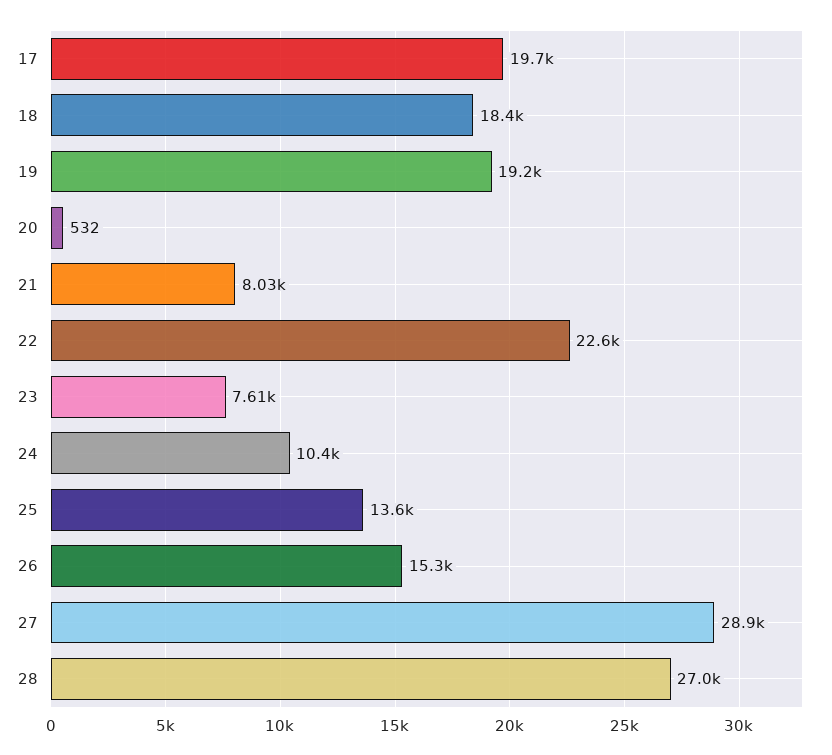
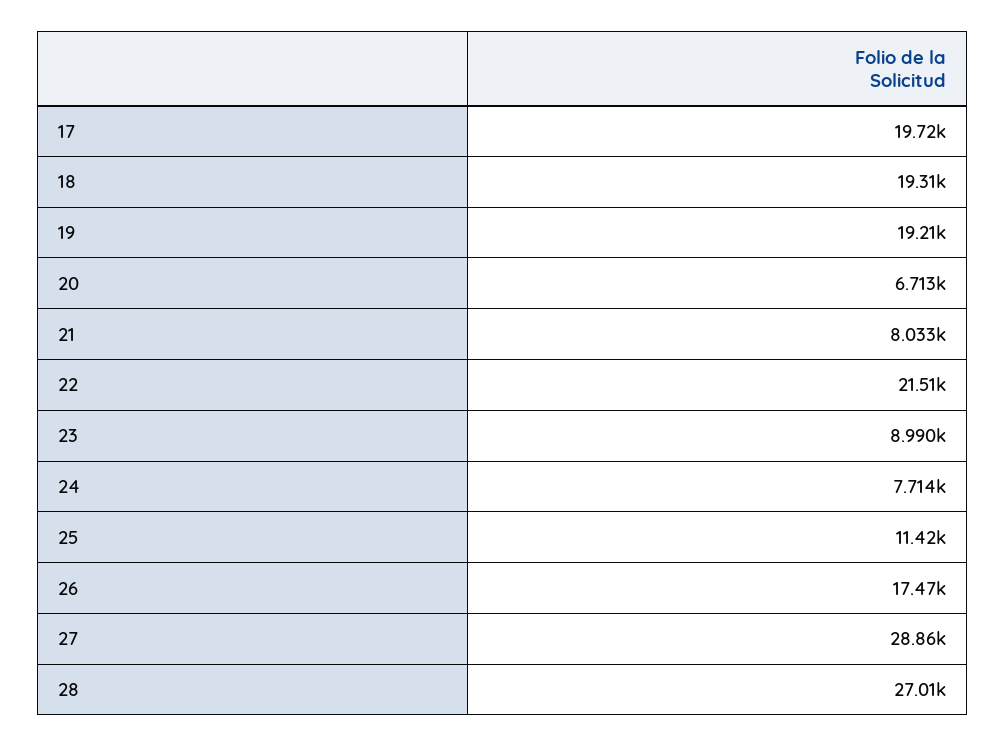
  {
    "17": 19720,
-   "18": 18400,
+   "18": 19310,
    "19": 19210,
-   "20": 532,
+   "20": 6713,
    "21": 8033,
-   "22": 22600,
+   "22": 21510,
-   "23": 7610,
+   "23": 8990,
-   "24": 10400,
+   "24": 7714,
-   "25": 13600,
+   "25": 11420,
-   "26": 15300,
+   "26": 17470,
    "27": 28860,
    "28": 27010
  }

